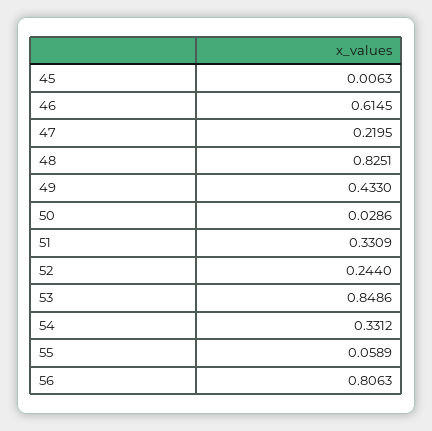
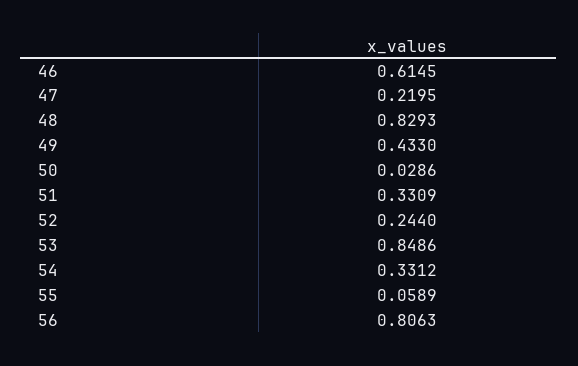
  {
-   "45": 0.0063,
    "46": 0.6145,
    "47": 0.2195,
-   "48": 0.8251,
+   "48": 0.8293,
    "49": 0.433,
    "50": 0.0286,
    "51": 0.3309,
    "52": 0.244,
    "53": 0.8486,
    "54": 0.3312,
    "55": 0.0589,
    "56": 0.8063
  }

